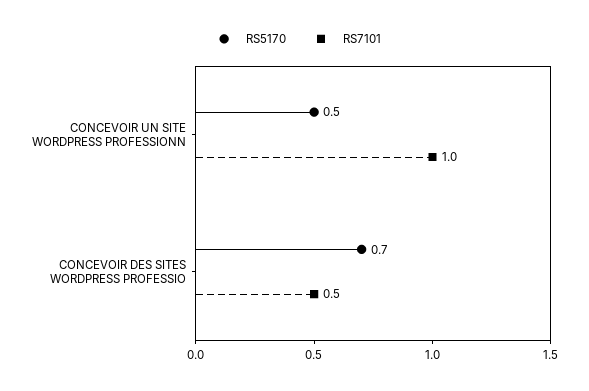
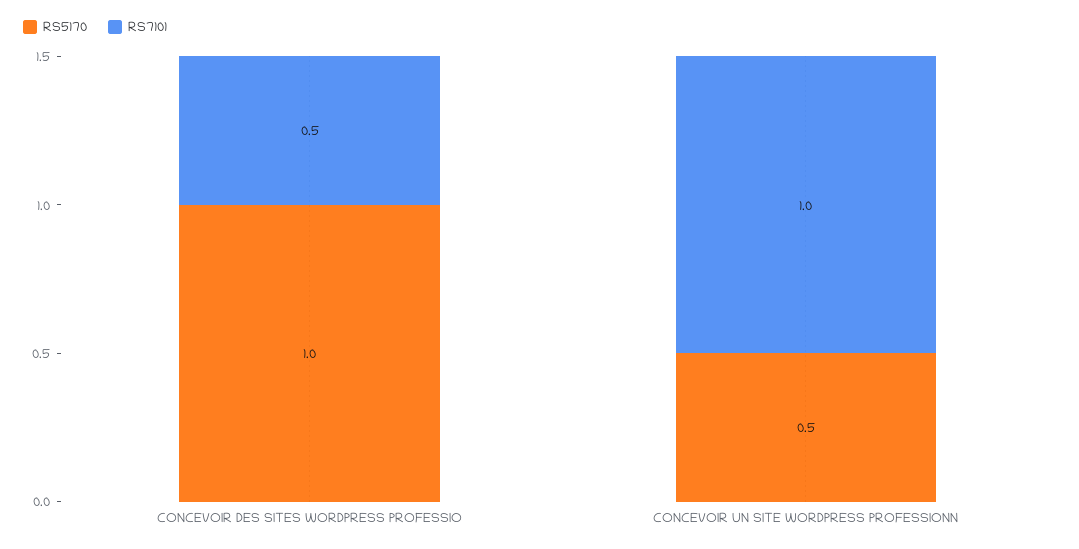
  {
    "RS5170": {
      "CONCEVOIR UN SITE WORDPRESS PROFESSIONN": 0.5,
-     "CONCEVOIR DES SITES WORDPRESS PROFESSIO": 0.7
+     "CONCEVOIR DES SITES WORDPRESS PROFESSIO": 1
    },
    "RS7101": {
      "CONCEVOIR UN SITE WORDPRESS PROFESSIONN": 1,
      "CONCEVOIR DES SITES WORDPRESS PROFESSIO": 0.5
    }
  }

